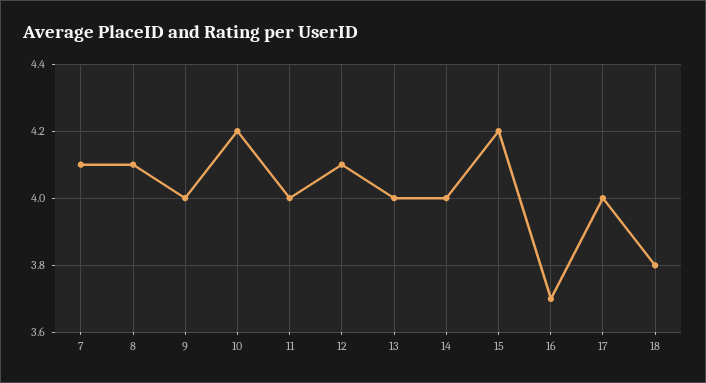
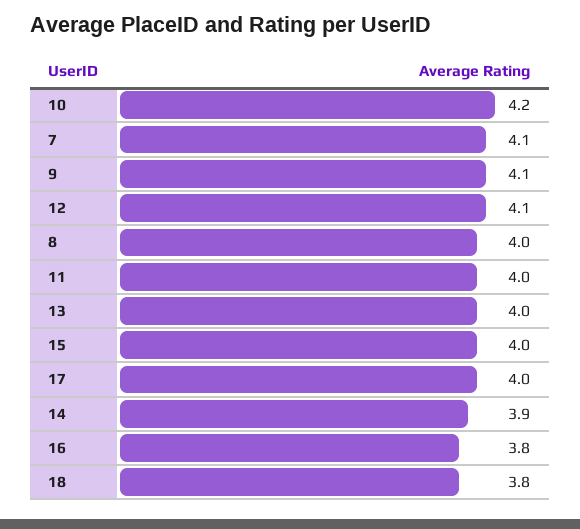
  {
    "7": 4.1,
-   "8": 4.1,
+   "8": 4,
-   "9": 4,
+   "9": 4.1,
    "10": 4.2,
    "11": 4,
    "12": 4.1,
    "13": 4,
-   "14": 4,
+   "14": 3.9,
-   "15": 4.2,
+   "15": 4,
-   "16": 3.7,
+   "16": 3.8,
    "17": 4,
    "18": 3.8
  }

